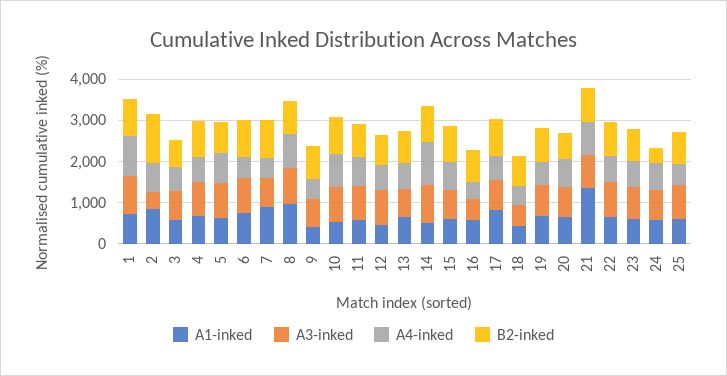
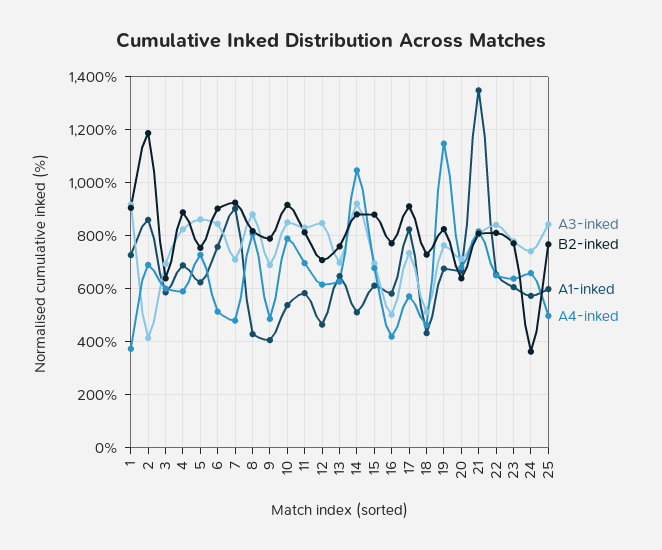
  {
    "A1-inked": {
      "1": 725,
      "2": 850,
      "3": 575,
      "4": 675,
      "5": 625,
      "6": 750,
      "7": 900,
-     "8": 1000,
+     "8": 425,
      "9": 400,
      "10": 525,
      "11": 575,
      "12": 475,
      "13": 650,
      "14": 500,
      "15": 600,
      "16": 575,
      "17": 825,
      "18": 425,
      "19": 675,
      "20": 675,
      "21": 1350,
      "22": 650,
      "23": 600,
      "24": 575,
      "25": 600
    },
    "A3-inked": {
      "1": 925,
      "2": 425,
      "3": 700,
      "4": 825,
      "5": 850,
      "6": 850,
      "7": 700,
      "8": 875,
      "9": 700,
      "10": 850,
      "11": 825,
      "12": 850,
      "13": 700,
      "14": 925,
      "15": 700,
      "16": 500,
      "17": 725,
      "18": 500,
      "19": 775,
      "20": 700,
      "21": 800,
      "22": 850,
      "23": 775,
      "24": 750,
      "25": 850
    },
    "A4-inked": {
-     "1": 1000,
+     "1": 375,
      "2": 700,
      "3": 600,
      "4": 600,
      "5": 725,
      "6": 525,
      "7": 475,
      "8": 800,
      "9": 475,
      "10": 800,
      "11": 700,
      "12": 625,
      "13": 625,
      "14": 1050,
      "15": 675,
      "16": 425,
      "17": 575,
      "18": 475,
-     "19": 600,
+     "19": 1150,
      "20": 675,
      "21": 825,
      "22": 650,
      "23": 625,
      "24": 650,
      "25": 500
    },
    "B2-inked": {
      "1": 900,
      "2": 1175,
      "3": 650,
      "4": 875,
      "5": 750,
      "6": 900,
      "7": 925,
      "8": 825,
      "9": 800,
      "10": 925,
      "11": 800,
      "12": 700,
      "13": 750,
      "14": 875,
      "15": 875,
      "16": 775,
      "17": 900,
      "18": 725,
      "19": 825,
      "20": 650,
      "21": 800,
      "22": 800,
      "23": 775,
      "24": 350,
      "25": 775
    }
  }

